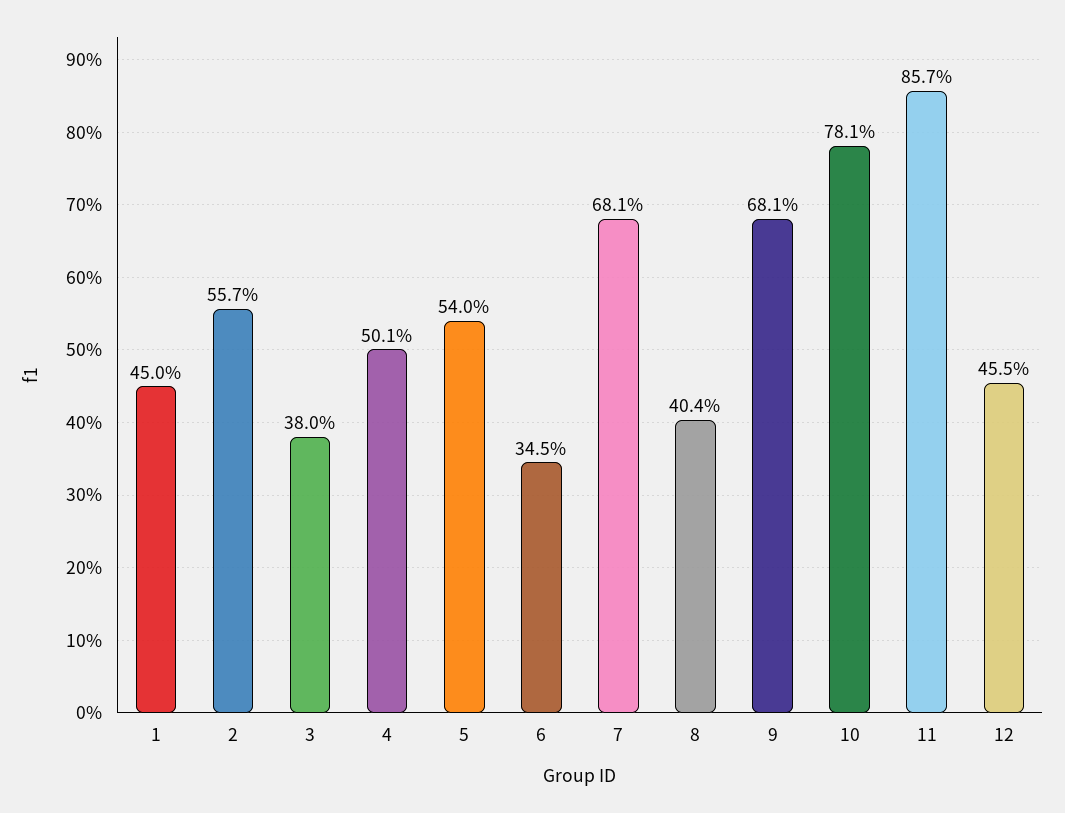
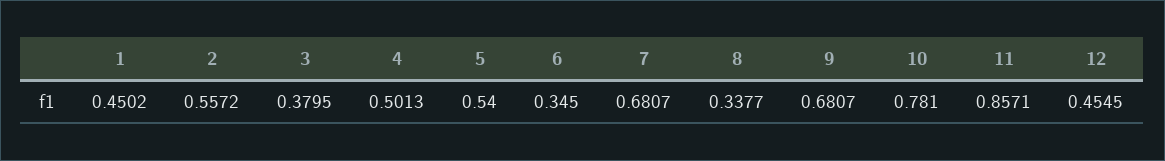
  {
    "1": 0.4502,
    "2": 0.5572,
    "3": 0.3795,
    "4": 0.5013,
    "5": 0.54,
    "6": 0.345,
    "7": 0.6807,
-   "8": 0.404,
+   "8": 0.3377,
    "9": 0.6807,
    "10": 0.781,
    "11": 0.8571,
    "12": 0.4545
  }

